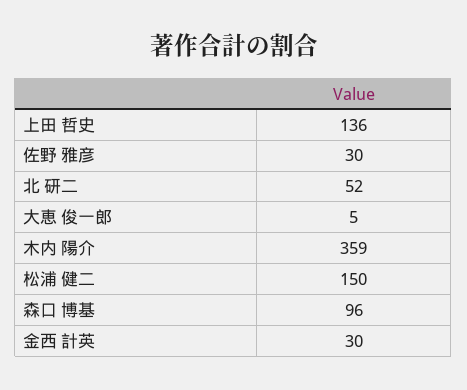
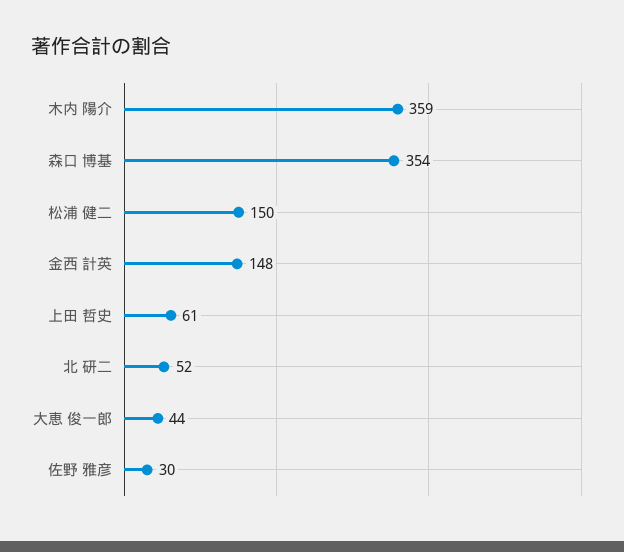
  {
-   "上田 哲史": 136,
+   "上田 哲史": 61,
    "佐野 雅彦": 30,
    "北 研二": 52,
-   "大恵 俊一郎": 5,
+   "大恵 俊一郎": 44,
    "木内 陽介": 359,
    "松浦 健二": 150,
-   "森口 博基": 96,
+   "森口 博基": 354,
-   "金西 計英": 30
+   "金西 計英": 148
  }

